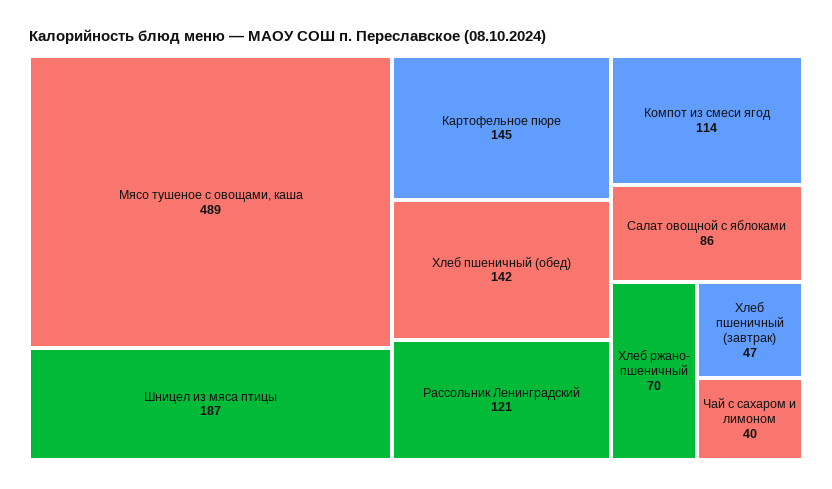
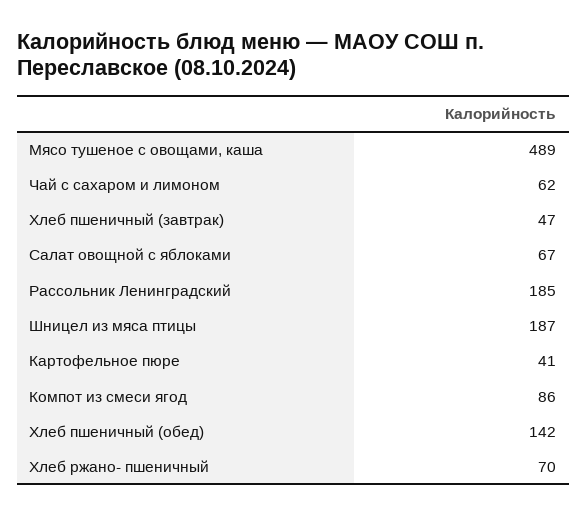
  {
    "Мясо тушеное с овощами, каша": 489,
    "Шницел из мяса птицы": 187,
-   "Картофельное пюре": 145,
+   "Картофельное пюре": 41,
    "Хлеб пшеничный (обед)": 142,
-   "Рассольник Ленинградский": 121,
+   "Рассольник Ленинградский": 185,
-   "Компот из смеси ягод": 114,
+   "Компот из смеси ягод": 86,
-   "Салат овощной с яблоками": 86,
+   "Салат овощной с яблоками": 67,
    "Хлеб ржано- пшеничный": 70,
    "Хлеб пшеничный (завтрак)": 47,
-   "Чай с сахаром и лимоном": 40
+   "Чай с сахаром и лимоном": 62
  }

